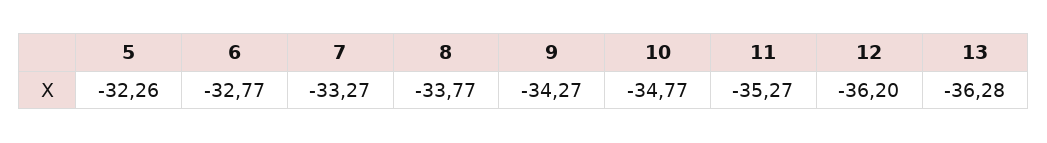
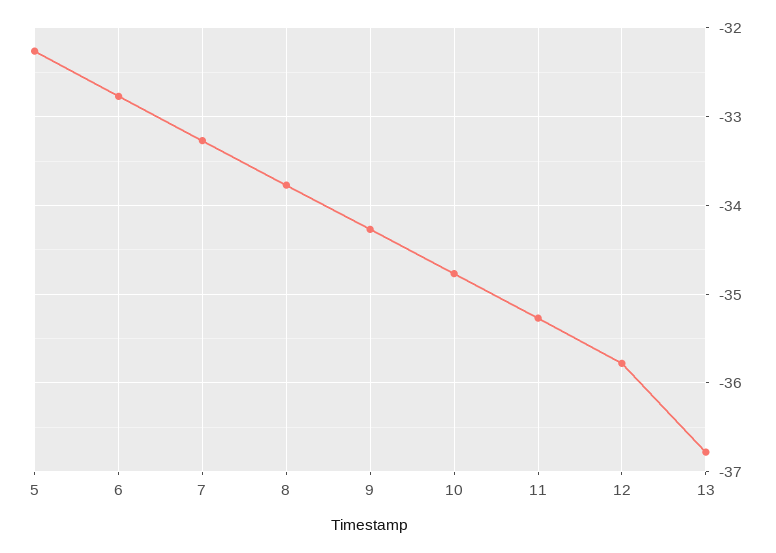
  {
    "5": -32.26,
    "6": -32.77,
    "7": -33.27,
    "8": -33.77,
    "9": -34.27,
    "10": -34.77,
    "11": -35.27,
-   "12": -36.2,
+   "12": -35.8,
-   "13": -36.28
+   "13": -36.8
  }

